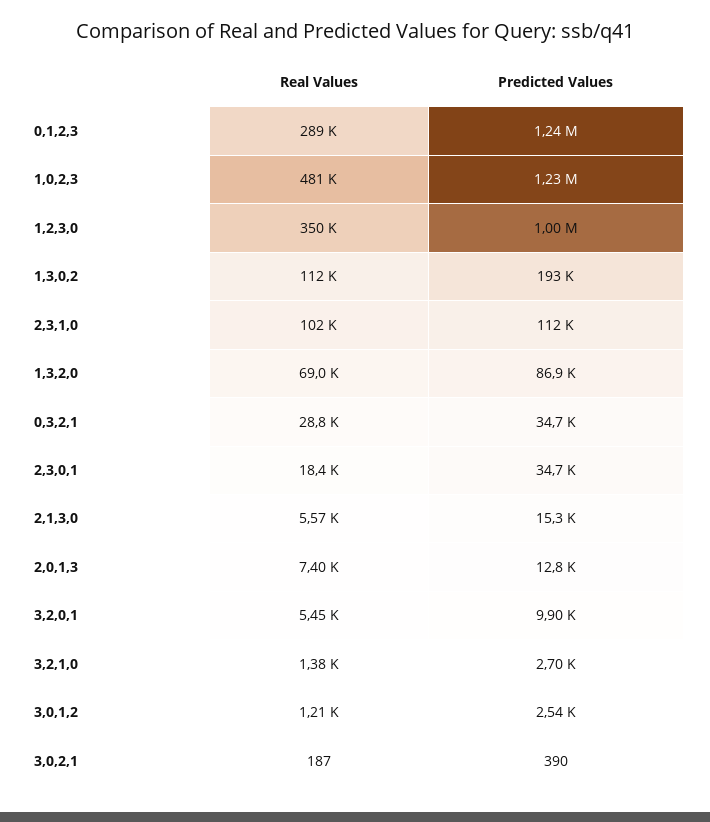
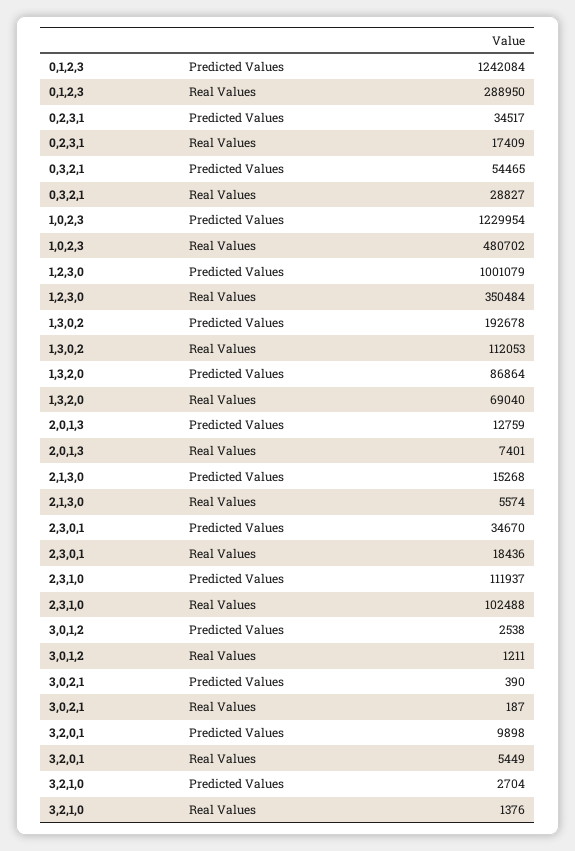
  {
    "Real Values": {
      "0,1,2,3": 288950,
      "1,0,2,3": 480702,
      "1,2,3,0": 350484,
      "1,3,0,2": 112053,
      "2,3,1,0": 102488,
      "1,3,2,0": 69040,
      "0,3,2,1": 28827,
      "2,3,0,1": 18436,
      "2,1,3,0": 5574,
      "2,0,1,3": 7401,
      "3,2,0,1": 5449,
      "3,2,1,0": 1376,
      "3,0,1,2": 1211,
-     "3,0,2,1": 187
+     "3,0,2,1": 187,
+     "0,2,3,1": 17409
    },
    "Predicted Values": {
      "0,1,2,3": 1242084,
      "1,0,2,3": 1229954,
      "1,2,3,0": 1001079,
      "1,3,0,2": 192678,
      "2,3,1,0": 111937,
      "1,3,2,0": 86864,
-     "0,3,2,1": 34700,
+     "0,3,2,1": 54465,
      "2,3,0,1": 34670,
      "2,1,3,0": 15268,
      "2,0,1,3": 12759,
      "3,2,0,1": 9898,
      "3,2,1,0": 2704,
      "3,0,1,2": 2538,
-     "3,0,2,1": 390
+     "3,0,2,1": 390,
+     "0,2,3,1": 34517
    }
  }

